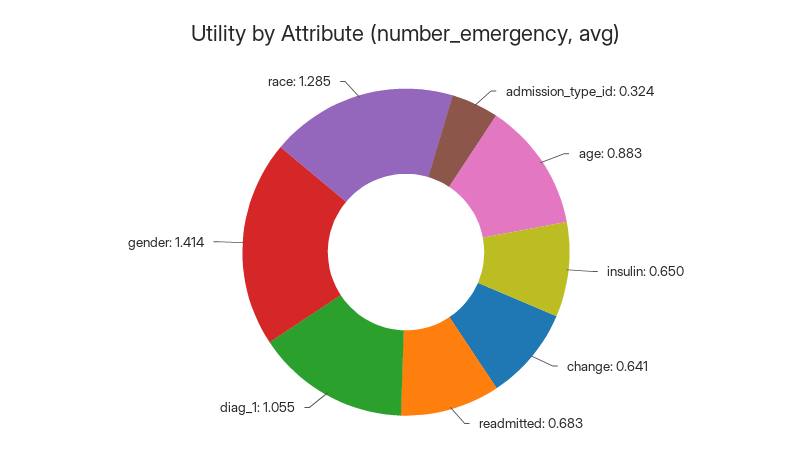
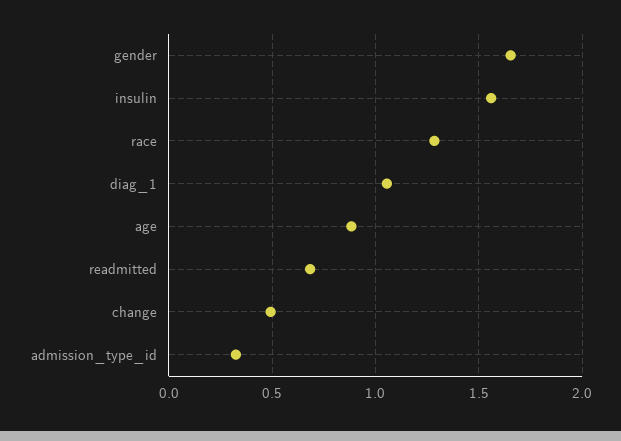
  {
    "admission_type_id": 0.324,
    "age": 0.883,
-   "insulin": 0.65,
+   "insulin": 1.55,
-   "change": 0.641,
+   "change": 0.5,
    "readmitted": 0.683,
    "diag_1": 1.055,
-   "gender": 1.414,
+   "gender": 1.65,
    "race": 1.285
  }

